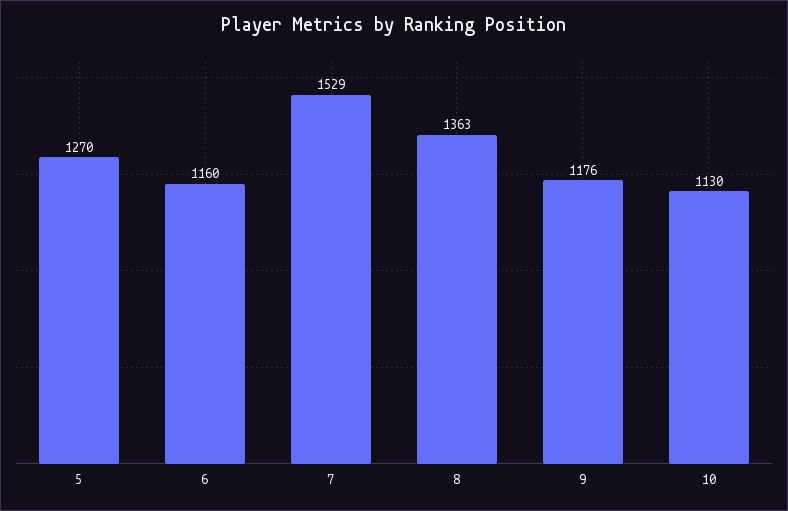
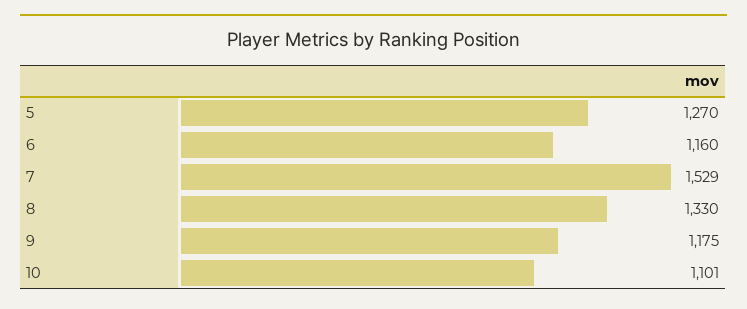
  {
    "5": 1270,
    "6": 1160,
    "7": 1529,
-   "8": 1363,
+   "8": 1330,
-   "9": 1176,
+   "9": 1175,
-   "10": 1130
+   "10": 1101
  }

